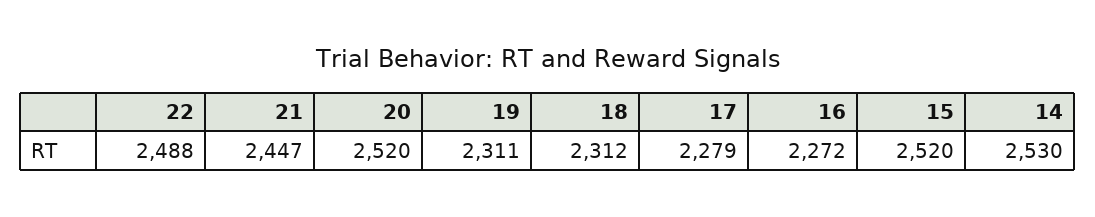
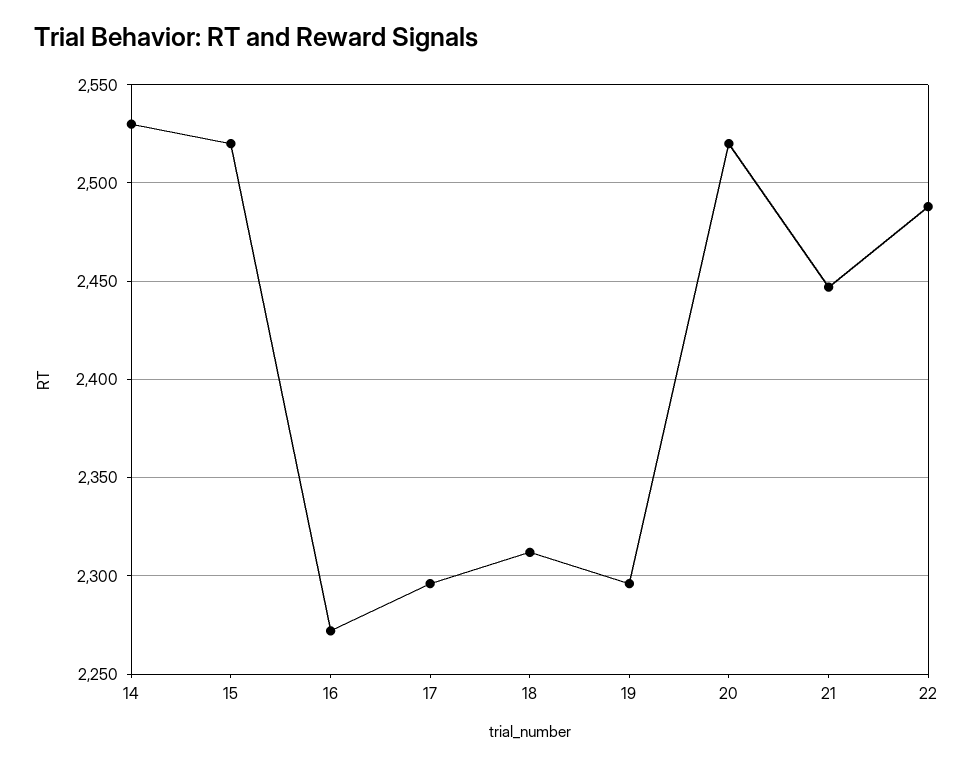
  {
    "22": 2488,
    "21": 2447,
    "20": 2520,
-   "19": 2311,
+   "19": 2295,
    "18": 2312,
-   "17": 2279,
+   "17": 2295,
    "16": 2272,
    "15": 2520,
    "14": 2530
  }

